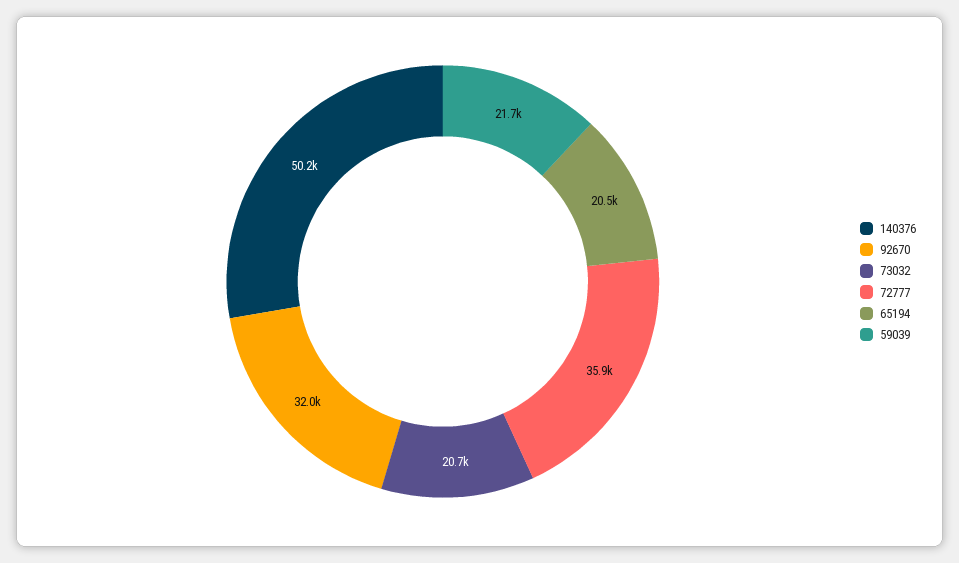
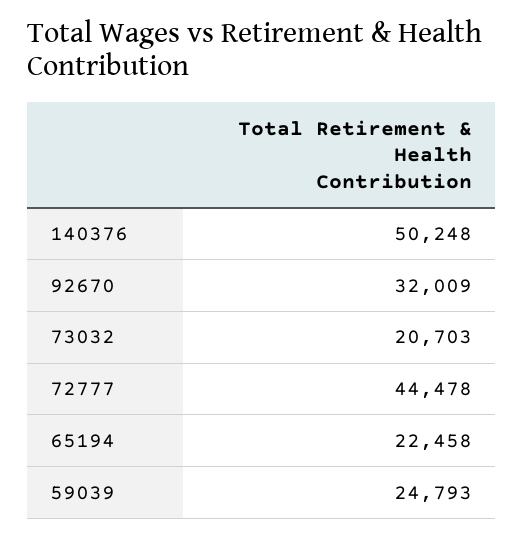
  {
    "140376": 50248,
    "92670": 32009,
    "73032": 20703,
-   "72777": 35900,
+   "72777": 44478,
-   "65194": 20500,
+   "65194": 22458,
-   "59039": 21700
+   "59039": 24793
  }

